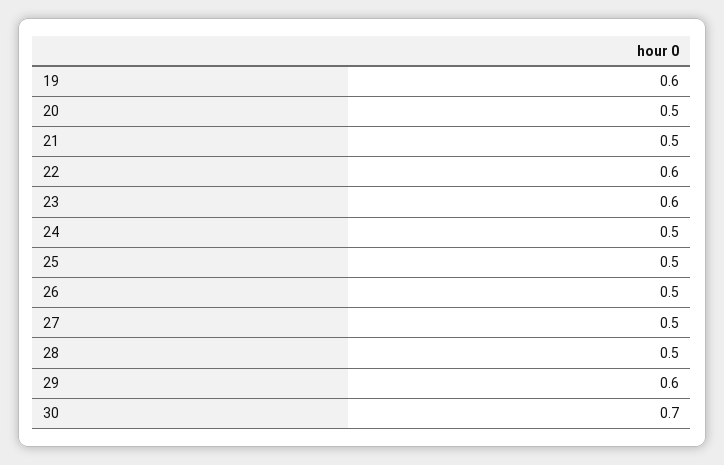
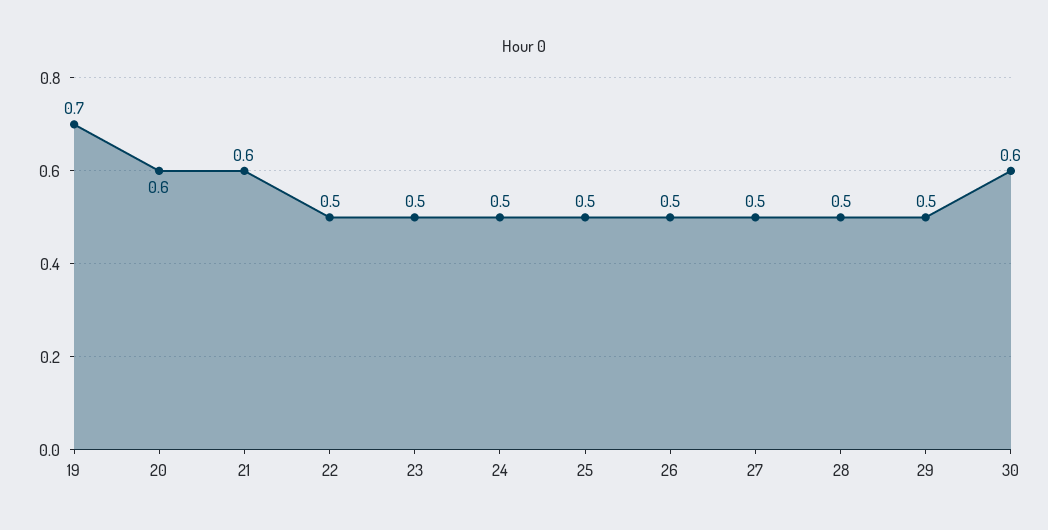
  {
-   "19": 0.6,
+   "19": 0.7,
-   "20": 0.5,
+   "20": 0.6,
-   "21": 0.5,
+   "21": 0.6,
-   "22": 0.6,
+   "22": 0.5,
-   "23": 0.6,
+   "23": 0.5,
    "24": 0.5,
    "25": 0.5,
    "26": 0.5,
    "27": 0.5,
    "28": 0.5,
-   "29": 0.6,
+   "29": 0.5,
-   "30": 0.7
+   "30": 0.6
  }

